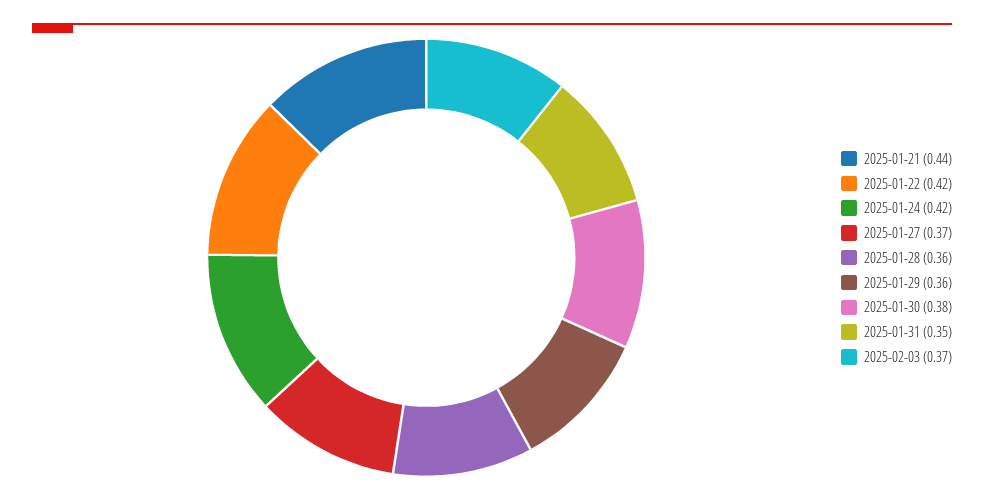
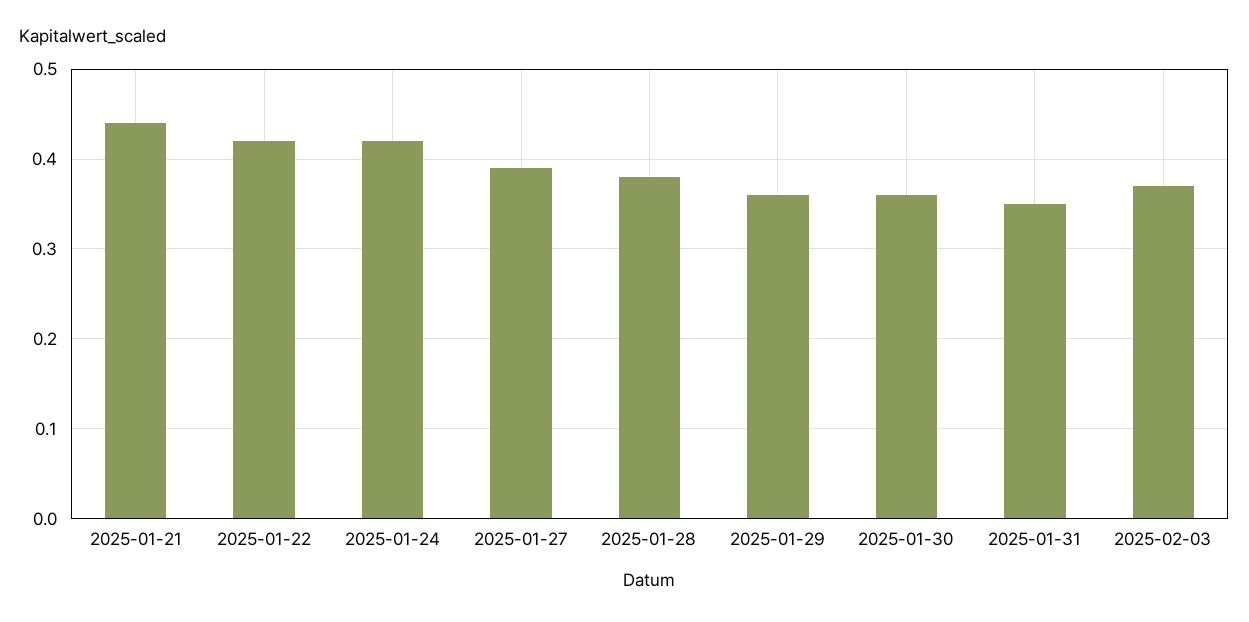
  {
    "2025-01-21": 0.44,
    "2025-01-22": 0.42,
    "2025-01-24": 0.42,
-   "2025-01-27": 0.37,
+   "2025-01-27": 0.39,
-   "2025-01-28": 0.36,
+   "2025-01-28": 0.38,
    "2025-01-29": 0.36,
-   "2025-01-30": 0.38,
+   "2025-01-30": 0.36,
    "2025-01-31": 0.35,
    "2025-02-03": 0.37
  }

